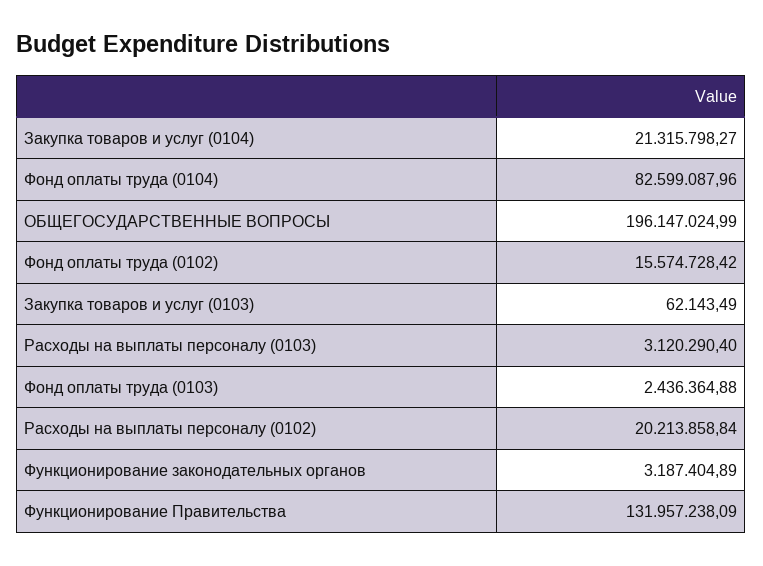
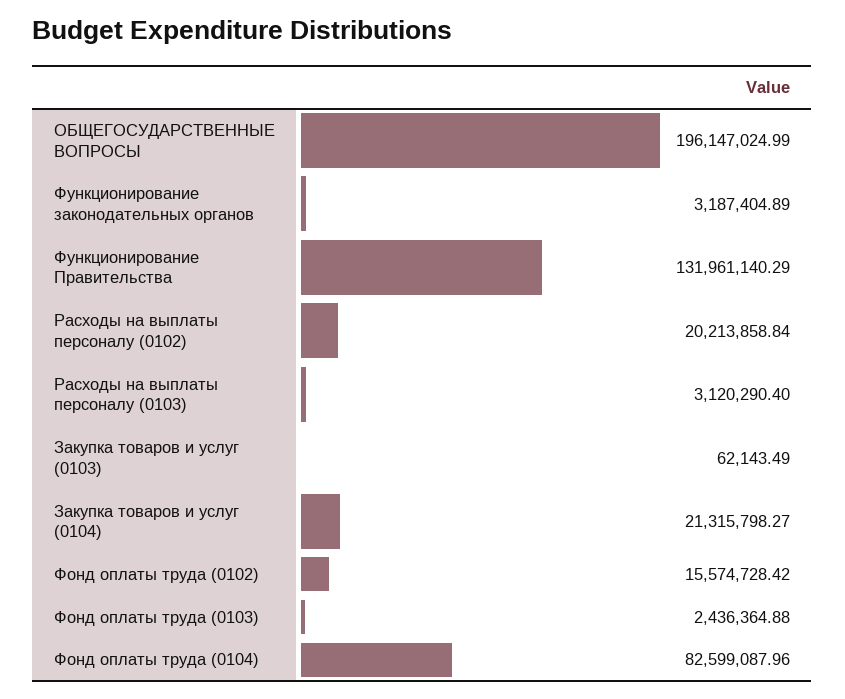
  {
    "Закупка товаров и услуг (0104)": 21315798.27,
    "Фонд оплаты труда (0104)": 82599087.96,
    "ОБЩЕГОСУДАРСТВЕННЫЕ ВОПРОСЫ": 196147024.99,
    "Фонд оплаты труда (0102)": 15574728.42,
    "Закупка товаров и услуг (0103)": 62143.49,
    "Расходы на выплаты персоналу (0103)": 3120290.4,
    "Фонд оплаты труда (0103)": 2436364.88,
    "Расходы на выплаты персоналу (0102)": 20213858.84,
    "Функционирование законодательных органов": 3187404.89,
-   "Функционирование Правительства": 131957238.09
+   "Функционирование Правительства": 131961140.29
  }

